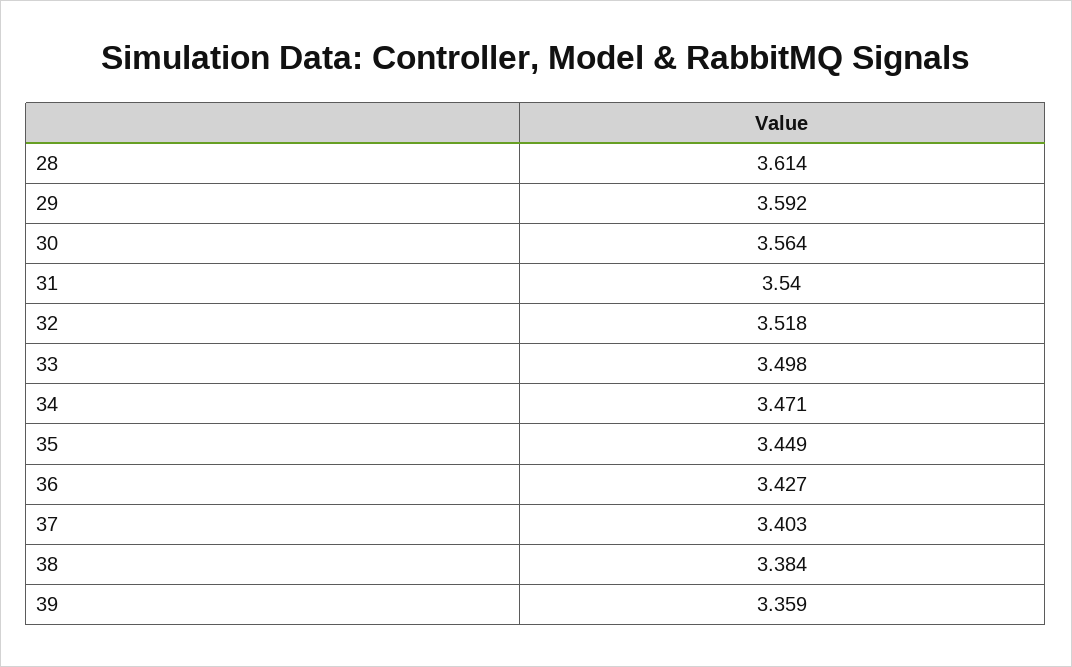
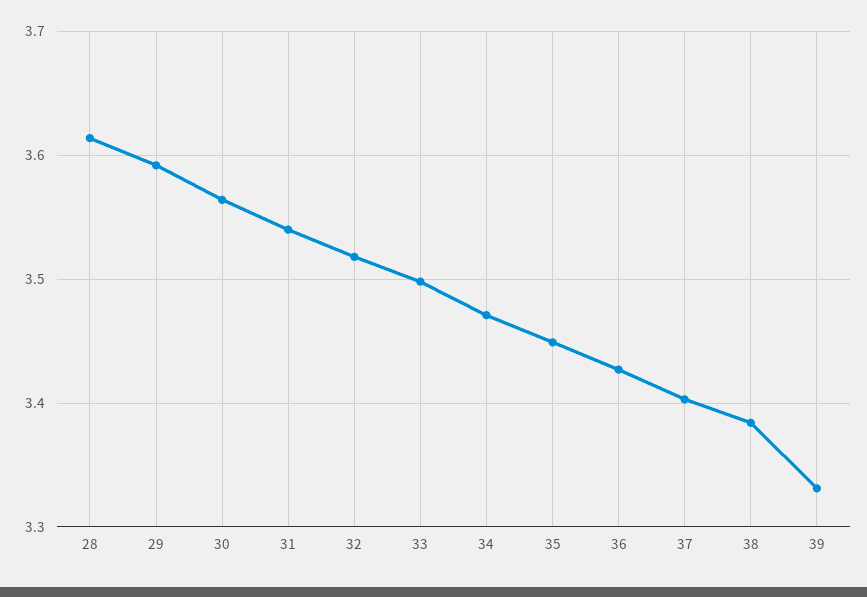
  {
    "28": 3.614,
    "29": 3.592,
    "30": 3.564,
    "31": 3.54,
    "32": 3.518,
    "33": 3.498,
    "34": 3.471,
    "35": 3.449,
    "36": 3.427,
    "37": 3.403,
    "38": 3.384,
-   "39": 3.359
+   "39": 3.33
  }

